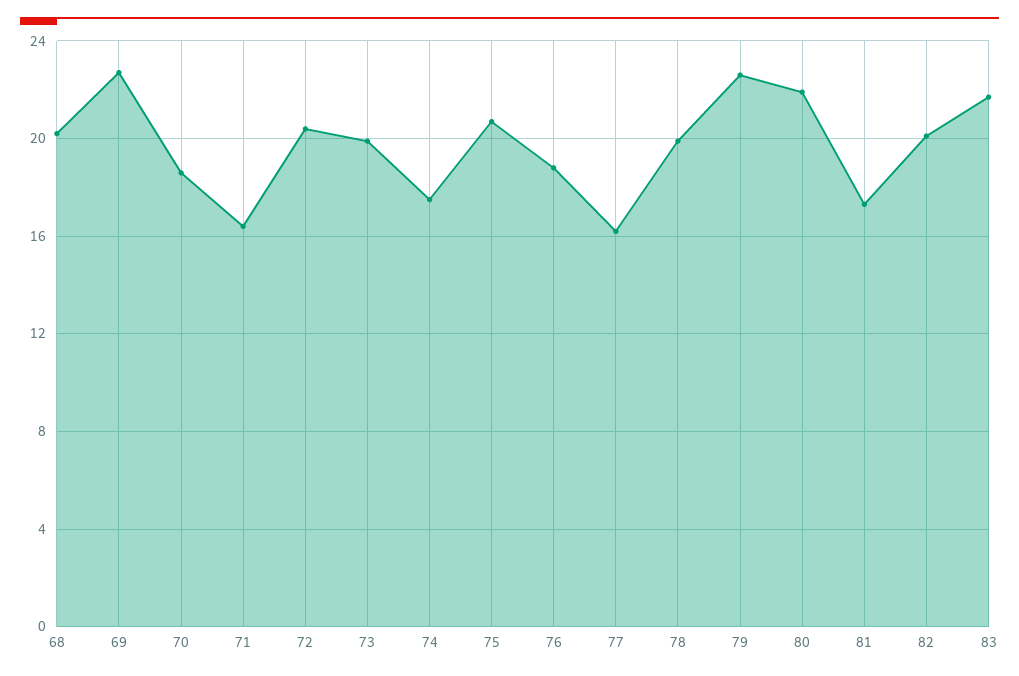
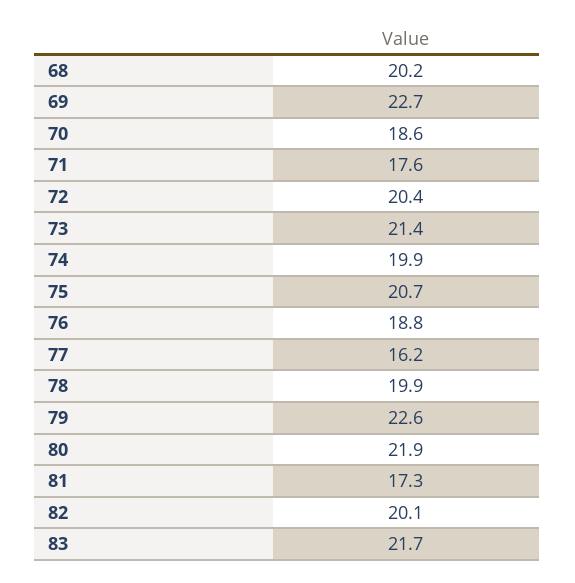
  {
    "68": 20.2,
    "69": 22.7,
    "70": 18.6,
-   "71": 16.5,
+   "71": 17.6,
    "72": 20.4,
-   "73": 20,
+   "73": 21.4,
-   "74": 17.5,
+   "74": 19.9,
    "75": 20.7,
    "76": 18.8,
    "77": 16.2,
    "78": 19.9,
    "79": 22.6,
    "80": 21.9,
    "81": 17.3,
    "82": 20.1,
    "83": 21.7
  }

